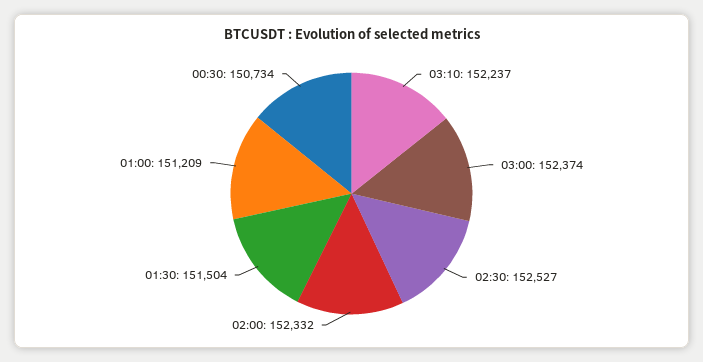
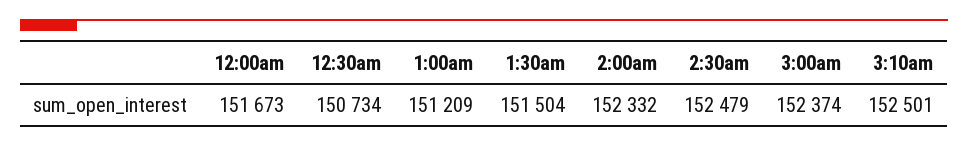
  {
-   "03:10": 152237,
+   "03:10": 152501,
    "03:00": 152374,
-   "02:30": 152527,
+   "02:30": 152479,
    "02:00": 152332,
    "01:30": 151504,
    "01:00": 151209,
-   "00:30": 150734
+   "00:30": 150734,
+   "12:00am": 151673
  }

